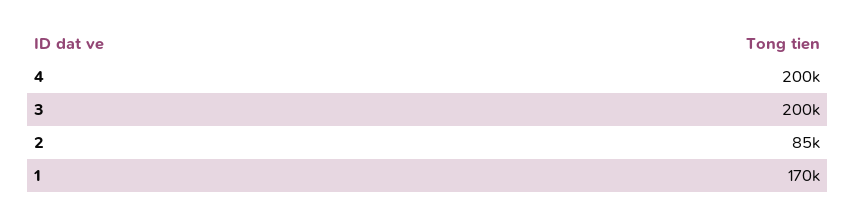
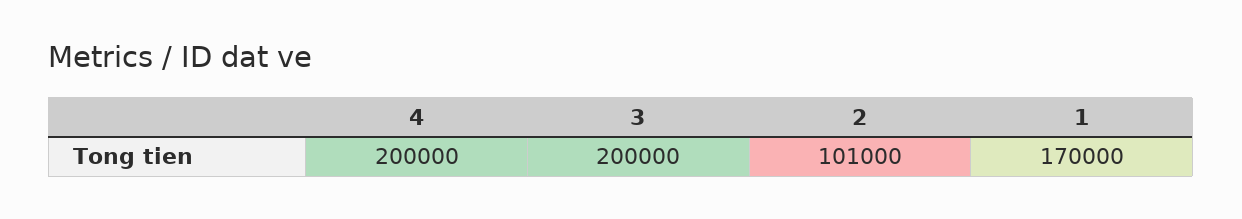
  {
    "4": 200000,
    "3": 200000,
-   "2": 85000,
+   "2": 101000,
    "1": 170000
  }

